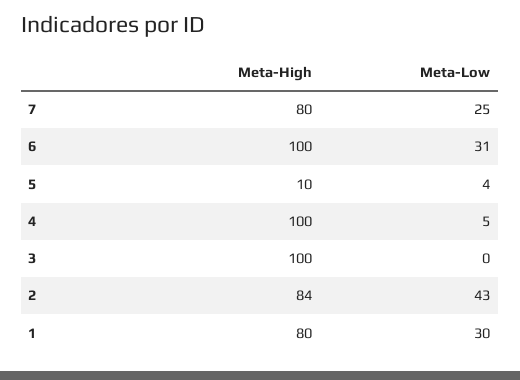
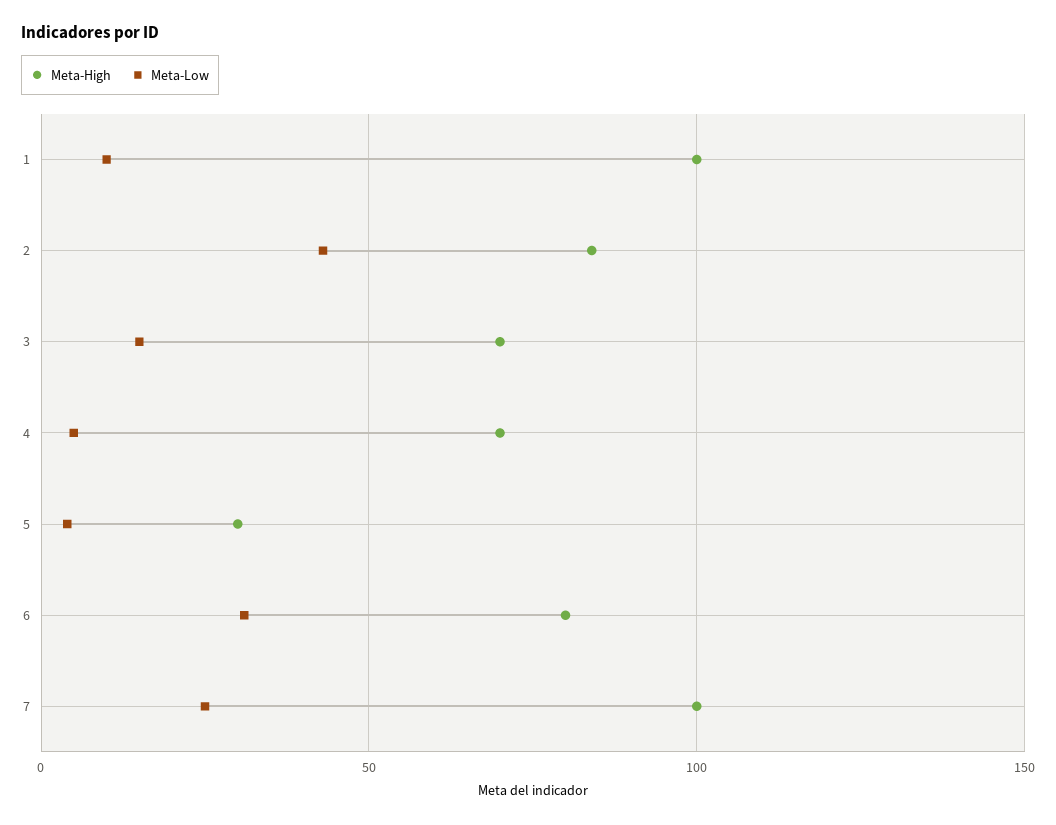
  {
    "Meta-High": {
-     "7": 80,
+     "7": 100,
-     "6": 100,
+     "6": 80,
-     "5": 10,
+     "5": 30,
-     "4": 100,
+     "4": 70,
-     "3": 100,
+     "3": 70,
      "2": 84,
-     "1": 80
+     "1": 100
    },
    "Meta-Low": {
      "7": 25,
      "6": 31,
      "5": 4,
      "4": 5,
-     "3": 0,
+     "3": 15,
      "2": 43,
-     "1": 30
+     "1": 10
    }
  }

